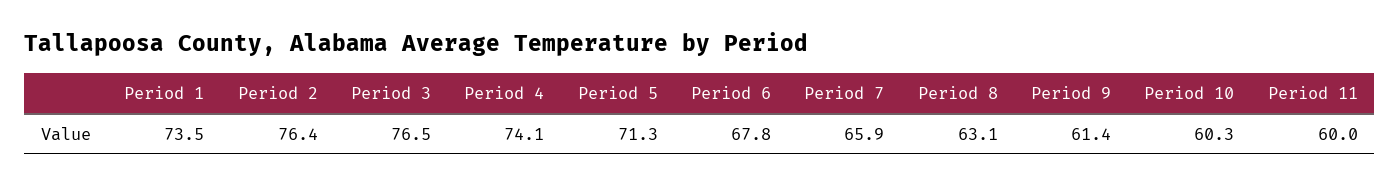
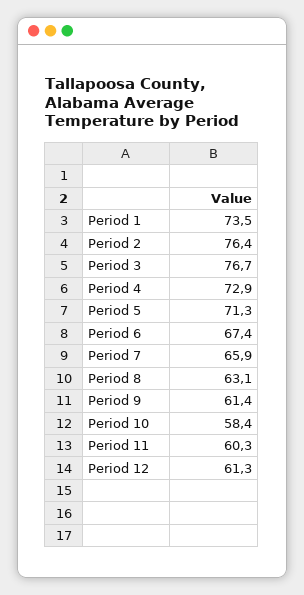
  {
    "Period 1": 73.5,
    "Period 2": 76.4,
-   "Period 3": 76.5,
+   "Period 3": 76.7,
-   "Period 4": 74.1,
+   "Period 4": 72.9,
    "Period 5": 71.3,
-   "Period 6": 67.8,
+   "Period 6": 67.4,
    "Period 7": 65.9,
    "Period 8": 63.1,
    "Period 9": 61.4,
-   "Period 10": 60.3,
+   "Period 10": 58.4,
-   "Period 11": 60
+   "Period 11": 60.3,
+   "Period 12": 61.3
  }

